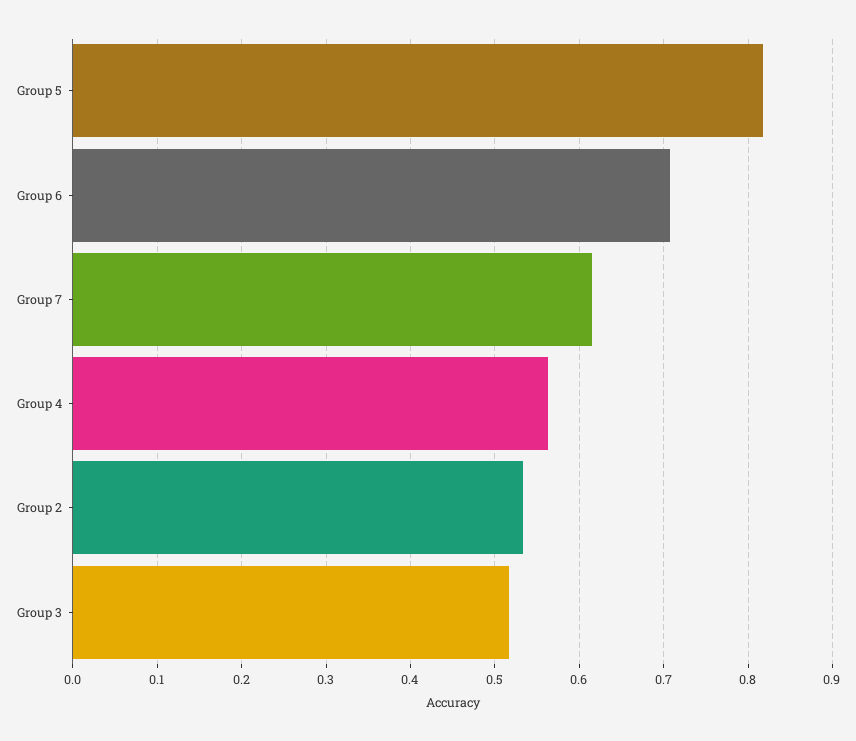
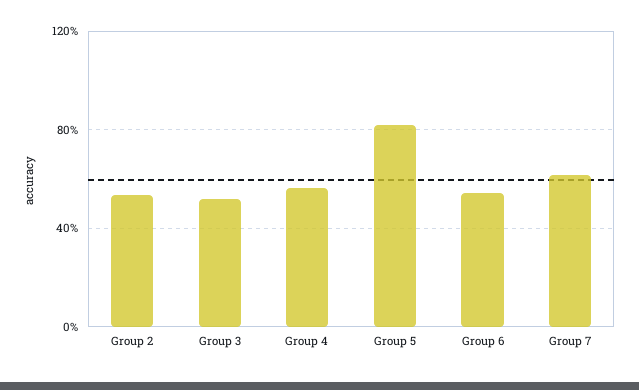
  {
    "Group 5": 0.82,
-   "Group 6": 0.71,
+   "Group 6": 0.55,
    "Group 7": 0.62,
    "Group 4": 0.56,
    "Group 2": 0.53,
    "Group 3": 0.52
  }

